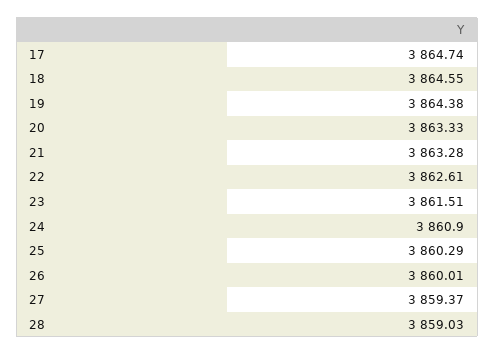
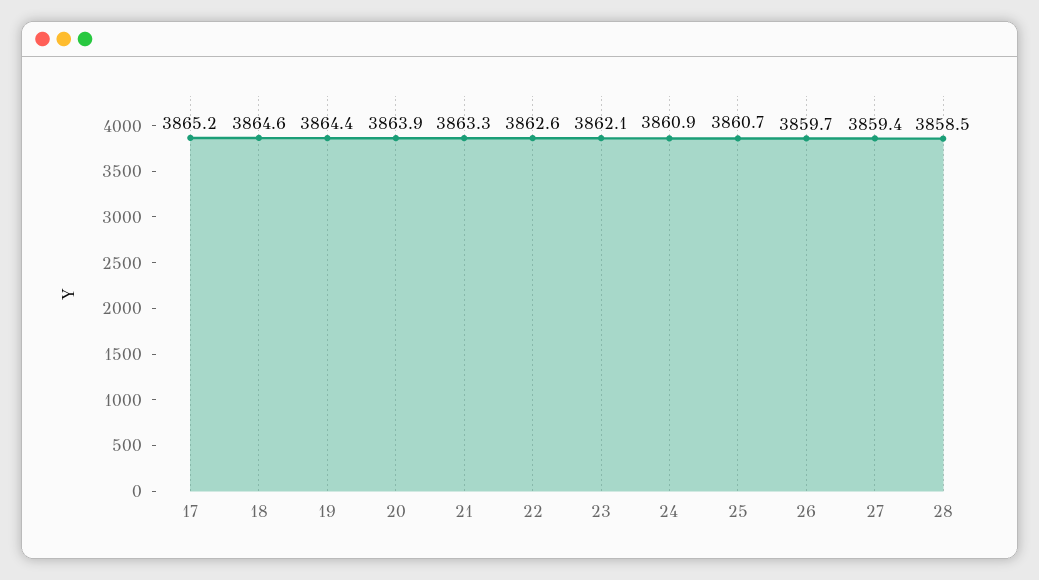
  {
-   "17": 3864.74,
+   "17": 3865.2,
    "18": 3864.55,
    "19": 3864.38,
-   "20": 3863.33,
+   "20": 3863.9,
    "21": 3863.28,
    "22": 3862.61,
-   "23": 3861.51,
+   "23": 3862.1,
    "24": 3860.9,
-   "25": 3860.29,
+   "25": 3860.7,
-   "26": 3860.01,
+   "26": 3859.7,
    "27": 3859.37,
-   "28": 3859.03
+   "28": 3858.5
  }

